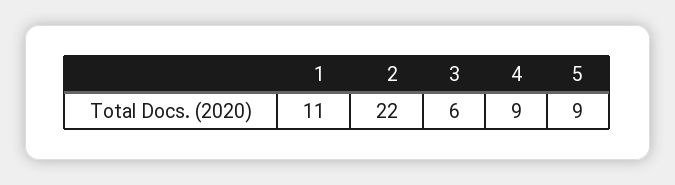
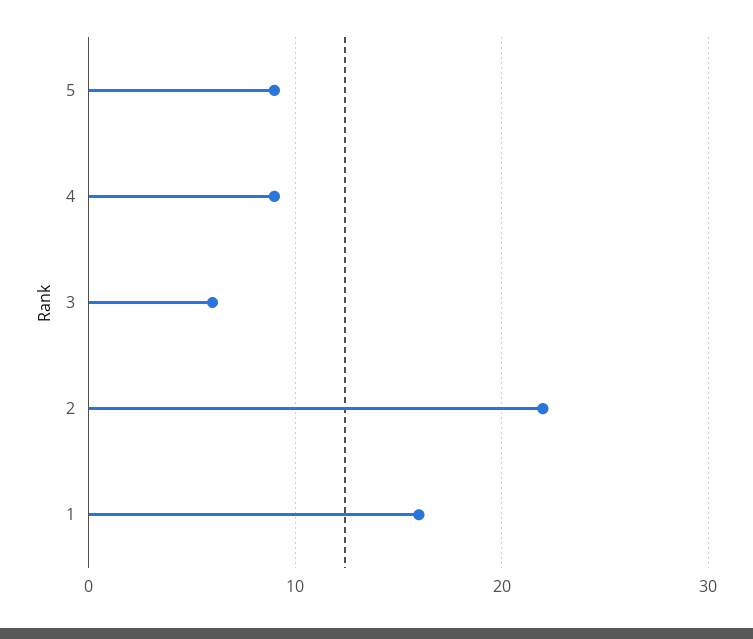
  {
-   "1": 11,
+   "1": 16,
    "2": 22,
    "3": 6,
    "4": 9,
    "5": 9
  }

